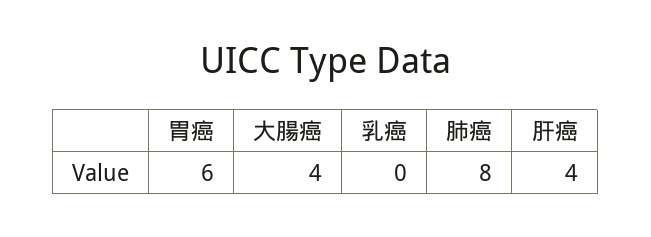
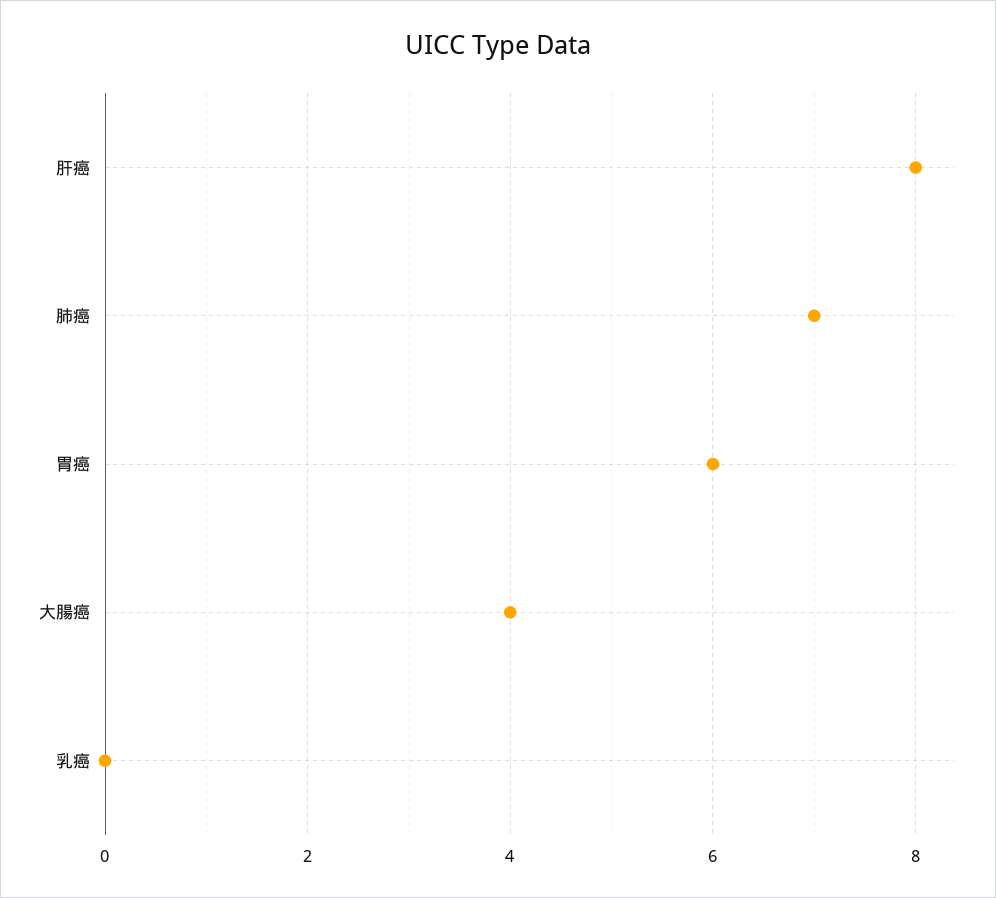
  {
    "胃癌": 6,
    "大腸癌": 4,
    "乳癌": 0,
-   "肺癌": 8,
+   "肺癌": 7,
-   "肝癌": 4
+   "肝癌": 8
  }

